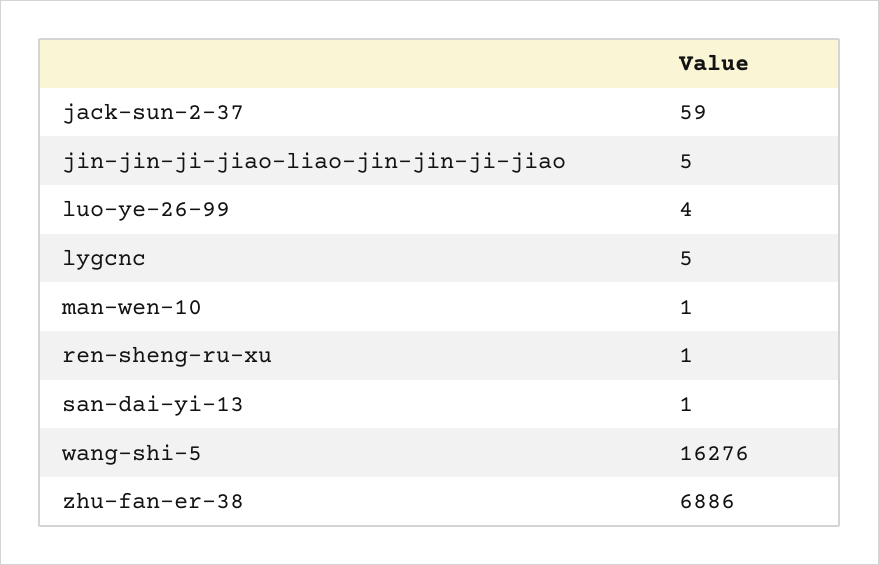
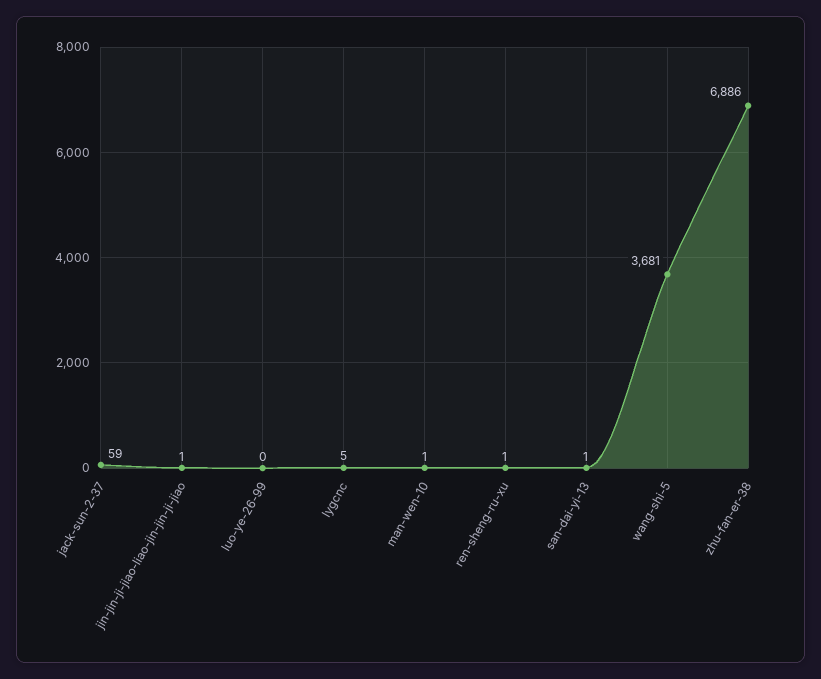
  {
    "jack-sun-2-37": 59,
-   "jin-jin-ji-jiao-liao-jin-jin-ji-jiao": 5,
+   "jin-jin-ji-jiao-liao-jin-jin-ji-jiao": 1,
-   "luo-ye-26-99": 4,
+   "luo-ye-26-99": 0,
    "lygcnc": 5,
    "man-wen-10": 1,
    "ren-sheng-ru-xu": 1,
    "san-dai-yi-13": 1,
-   "wang-shi-5": 16276,
+   "wang-shi-5": 3681,
    "zhu-fan-er-38": 6886
  }

